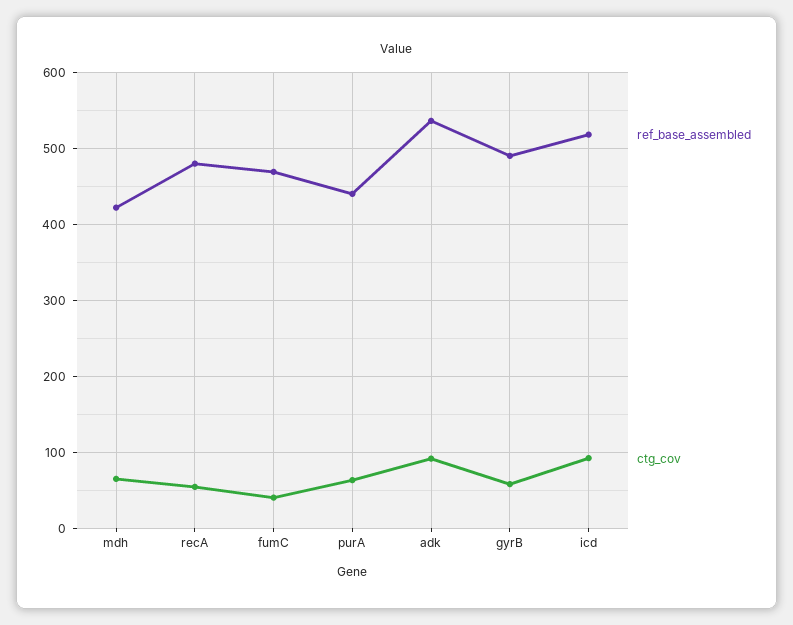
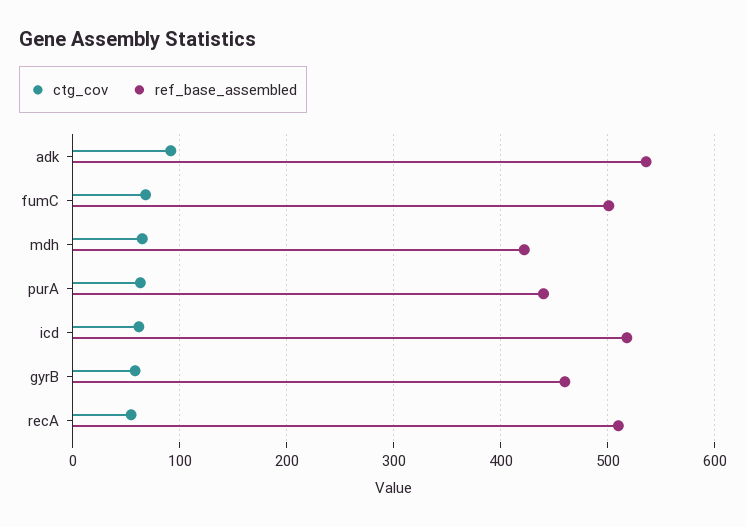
  {
    "ref_base_assembled": {
      "mdh": 420,
-     "recA": 480,
+     "recA": 510,
-     "fumC": 470,
+     "fumC": 500,
      "purA": 440,
      "adk": 540,
-     "gyrB": 490,
+     "gyrB": 460,
      "icd": 520
    },
    "ctg_cov": {
      "mdh": 60,
      "recA": 50,
-     "fumC": 40,
+     "fumC": 70,
      "purA": 60,
      "adk": 90,
      "gyrB": 60,
-     "icd": 90
+     "icd": 60
    }
  }

